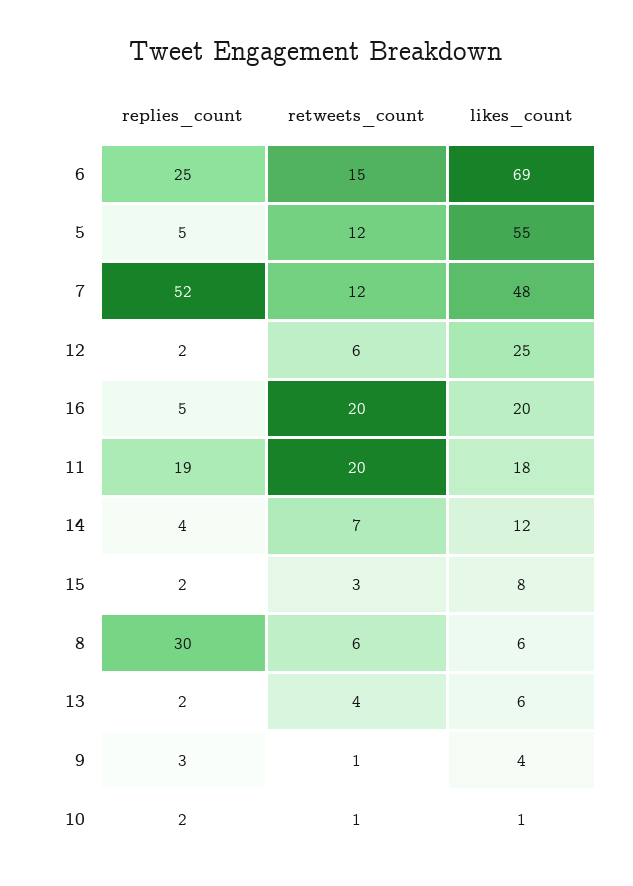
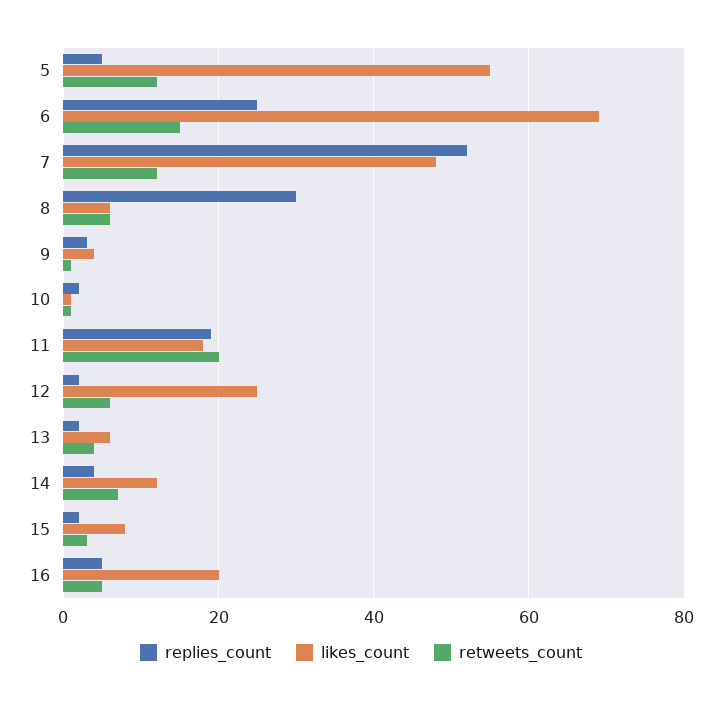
  {
    "replies_count": {
      "6": 25,
      "5": 5,
      "7": 52,
      "12": 2,
      "16": 5,
      "11": 19,
      "14": 4,
      "15": 2,
      "8": 30,
      "13": 2,
      "9": 3,
      "10": 2
    },
    "retweets_count": {
      "6": 15,
      "5": 12,
      "7": 12,
      "12": 6,
-     "16": 20,
+     "16": 5,
      "11": 20,
      "14": 7,
      "15": 3,
      "8": 6,
      "13": 4,
      "9": 1,
      "10": 1
    },
    "likes_count": {
      "6": 69,
      "5": 55,
      "7": 48,
      "12": 25,
      "16": 20,
      "11": 18,
      "14": 12,
      "15": 8,
      "8": 6,
      "13": 6,
      "9": 4,
      "10": 1
    }
  }

